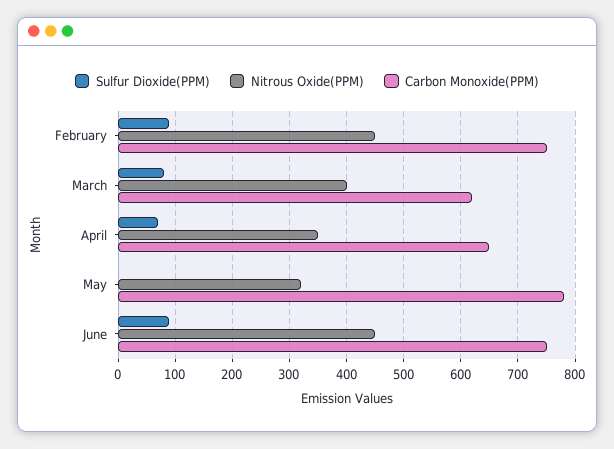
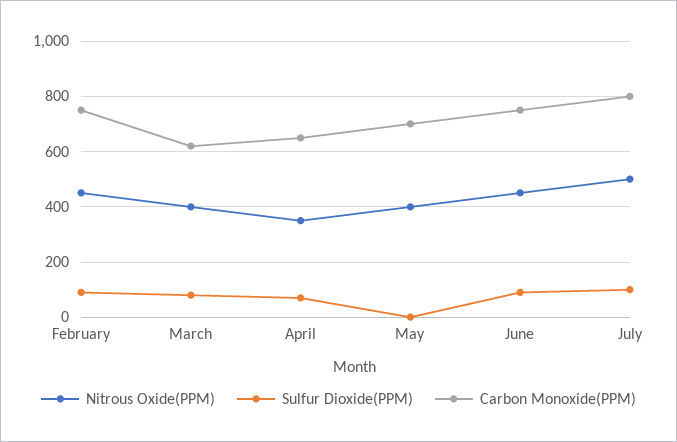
  {
    "Sulfur Dioxide(PPM)": {
      "February": 100,
      "March": 80,
      "April": 80,
      "May": 0,
-     "June": 100
+     "June": 100,
+     "July": 100
    },
    "Nitrous Oxide(PPM)": {
      "February": 460,
      "March": 400,
      "April": 360,
-     "May": 320,
+     "May": 400,
-     "June": 460
+     "June": 460,
+     "July": 500
    },
    "Carbon Monoxide(PPM)": {
      "February": 760,
      "March": 620,
      "April": 660,
-     "May": 780,
+     "May": 700,
-     "June": 760
+     "June": 760,
+     "July": 800
    }
  }

